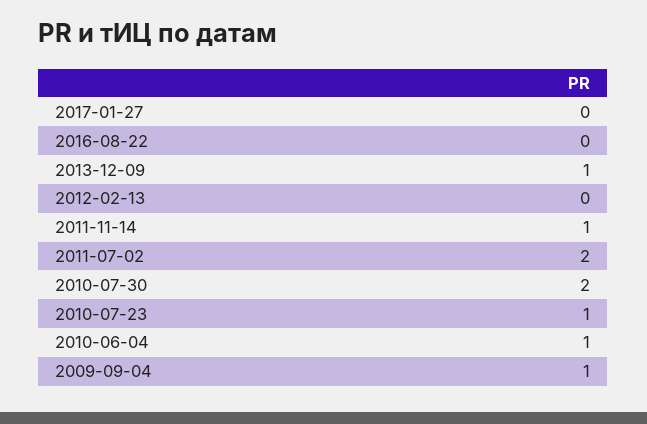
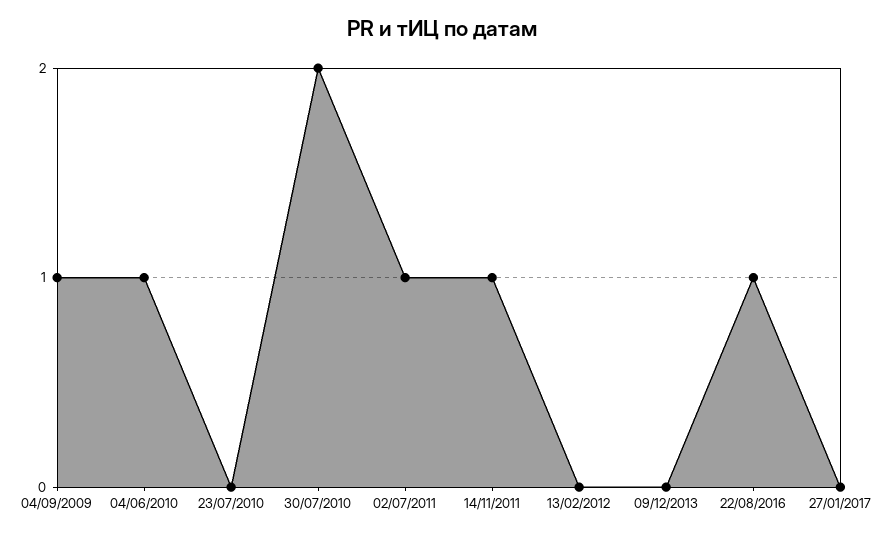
  {
    "2017-01-27": 0,
-   "2016-08-22": 0,
+   "2016-08-22": 1,
-   "2013-12-09": 1,
+   "2013-12-09": 0,
    "2012-02-13": 0,
    "2011-11-14": 1,
-   "2011-07-02": 2,
+   "2011-07-02": 1,
    "2010-07-30": 2,
-   "2010-07-23": 1,
+   "2010-07-23": 0,
    "2010-06-04": 1,
    "2009-09-04": 1
  }

